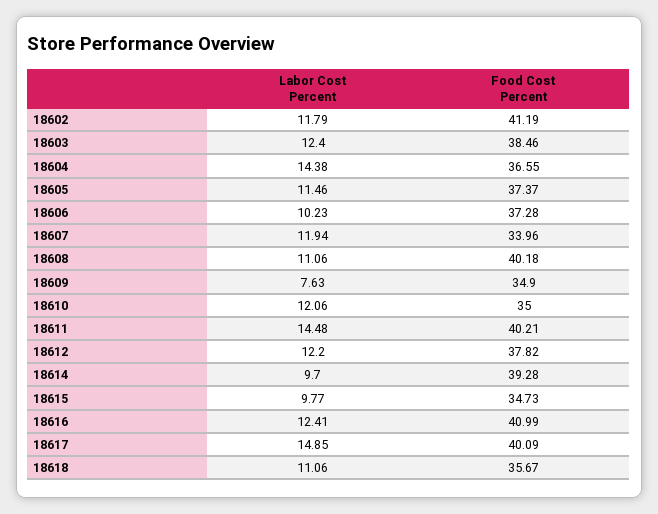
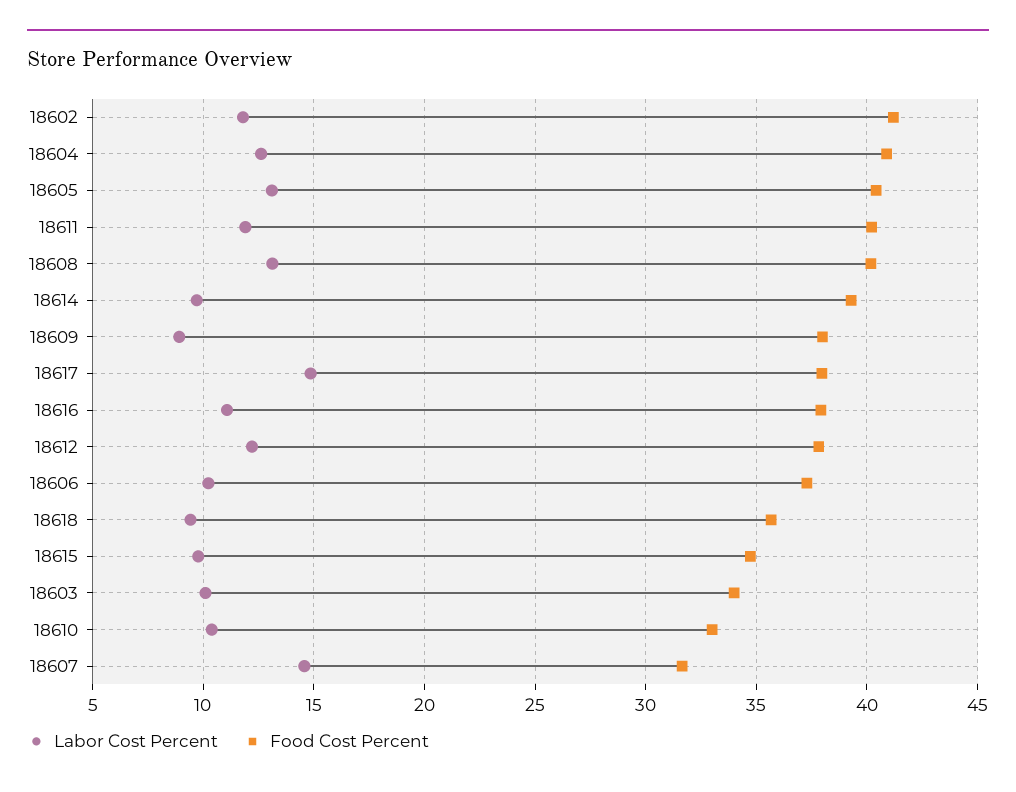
  {
    "Labor Cost Percent": {
      "18602": 11.79,
-     "18603": 12.4,
+     "18603": 10,
-     "18604": 14.38,
+     "18604": 12.5,
-     "18605": 11.46,
+     "18605": 13,
      "18606": 10.23,
-     "18607": 11.94,
+     "18607": 14.5,
-     "18608": 11.06,
+     "18608": 13,
-     "18609": 7.63,
+     "18609": 9,
-     "18610": 12.06,
+     "18610": 10.5,
-     "18611": 14.48,
+     "18611": 12,
      "18612": 12.2,
      "18614": 9.7,
      "18615": 9.77,
-     "18616": 12.41,
+     "18616": 11,
      "18617": 14.85,
-     "18618": 11.06
+     "18618": 9.5
    },
    "Food Cost Percent": {
      "18602": 41.19,
-     "18603": 38.46,
+     "18603": 34,
-     "18604": 36.55,
+     "18604": 41,
-     "18605": 37.37,
+     "18605": 40.5,
      "18606": 37.28,
-     "18607": 33.96,
+     "18607": 31.5,
      "18608": 40.18,
-     "18609": 34.9,
+     "18609": 38,
-     "18610": 35,
+     "18610": 33,
      "18611": 40.21,
      "18612": 37.82,
      "18614": 39.28,
      "18615": 34.73,
-     "18616": 40.99,
+     "18616": 38,
-     "18617": 40.09,
+     "18617": 38,
      "18618": 35.67
    }
  }

